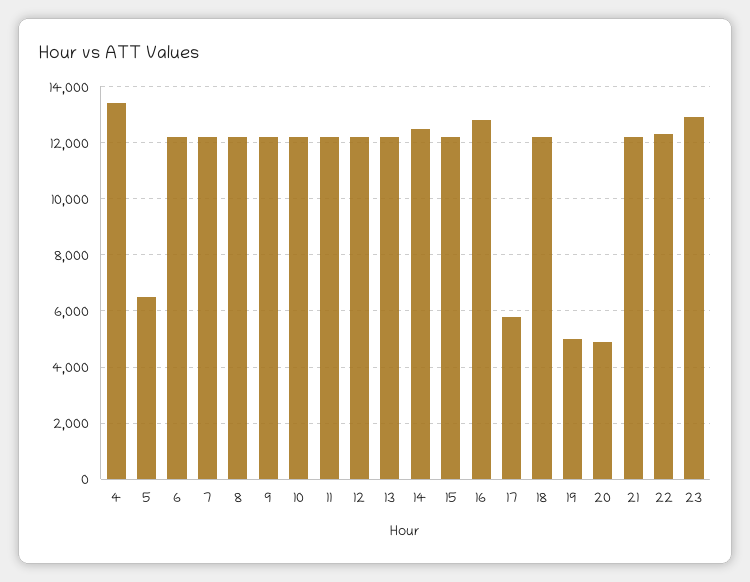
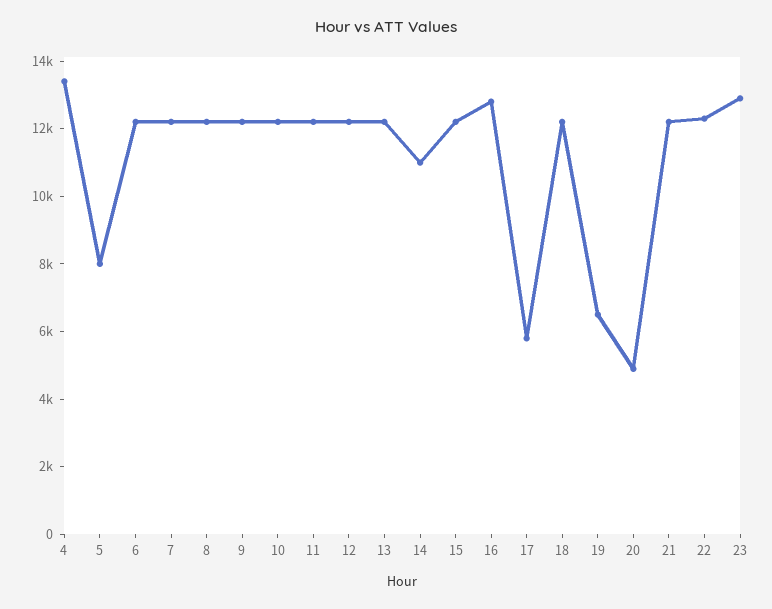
  {
    "4": 13500,
-   "5": 6500,
+   "5": 8000,
    "6": 12250,
    "7": 12250,
    "8": 12250,
    "9": 12250,
    "10": 12250,
    "11": 12250,
    "12": 12250,
    "13": 12250,
-   "14": 12500,
+   "14": 11000,
    "15": 12250,
    "16": 12750,
    "17": 5750,
    "18": 12250,
-   "19": 5000,
+   "19": 6500,
    "20": 5000,
    "21": 12250,
    "22": 12250,
    "23": 13000
  }

